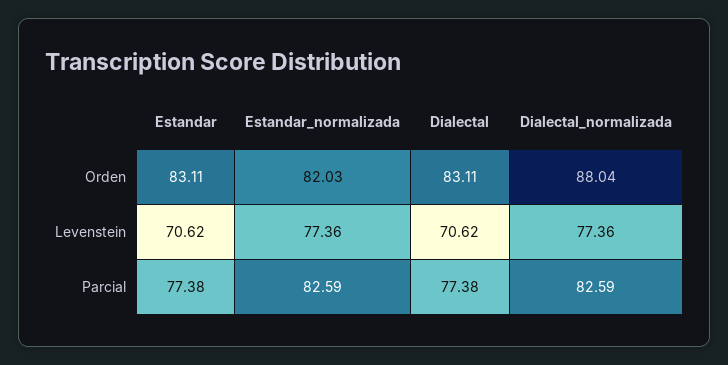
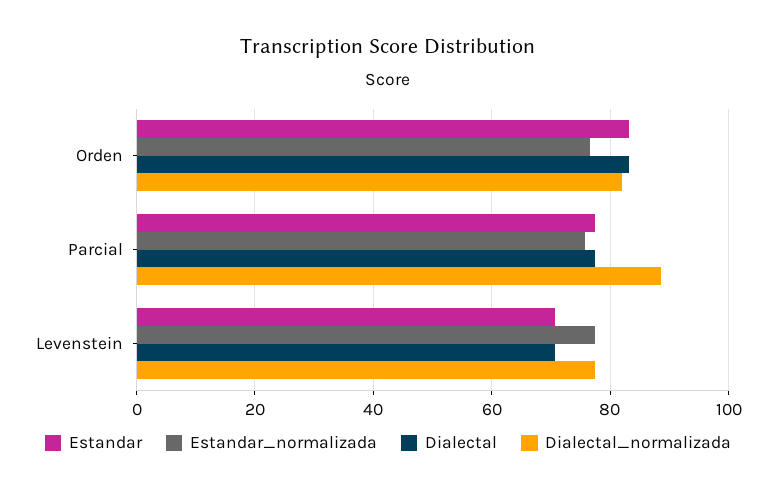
  {
    "Estandar": {
      "Orden": 83.11,
      "Levenstein": 70.62,
      "Parcial": 77.38
    },
    "Estandar_normalizada": {
-     "Orden": 82.03,
+     "Orden": 76,
      "Levenstein": 77.36,
-     "Parcial": 82.59
+     "Parcial": 76
    },
    "Dialectal": {
      "Orden": 83.11,
      "Levenstein": 70.62,
      "Parcial": 77.38
    },
    "Dialectal_normalizada": {
-     "Orden": 88.04,
+     "Orden": 82,
      "Levenstein": 77.36,
-     "Parcial": 82.59
+     "Parcial": 88
    }
  }

